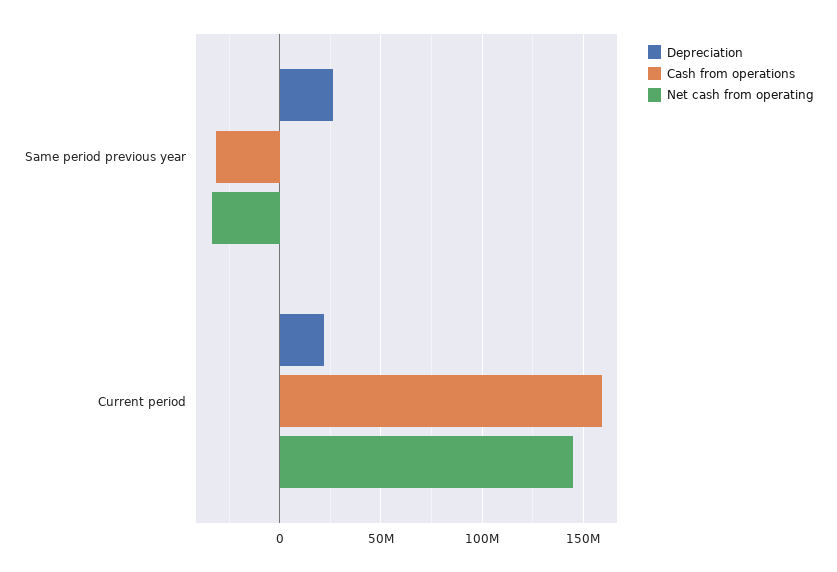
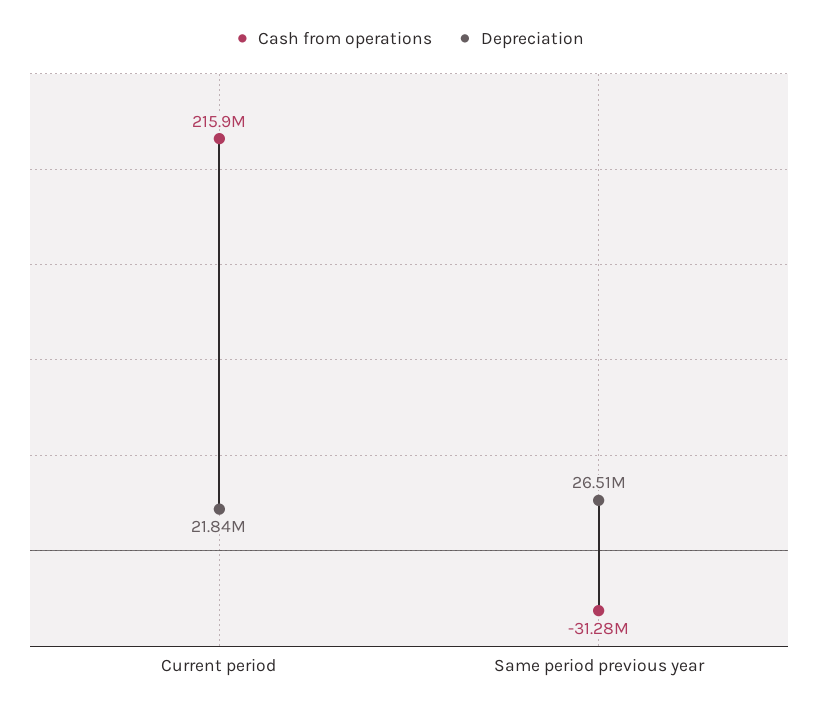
  {
    "Depreciation": {
      "Same period previous year": 26510000,
      "Current period": 21840000
    },
    "Cash from operations": {
      "Same period previous year": -31280000,
-     "Current period": 160000000
+     "Current period": 215900000
-   },
+   }
-   "Net cash from operating": {
-     "Same period previous year": -35000000,
-     "Current period": 145000000
-   }
  }

